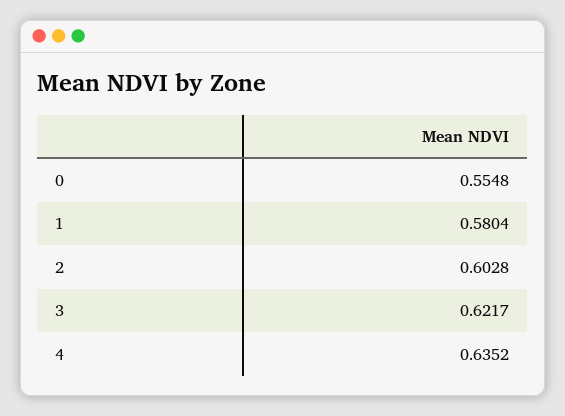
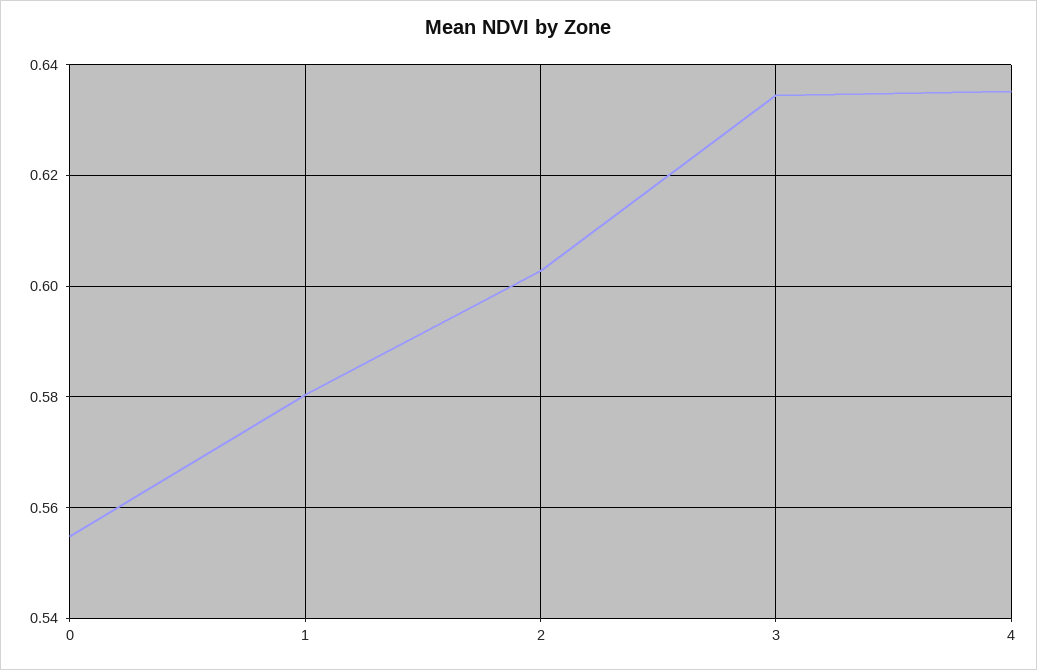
  {
    "0": 0.5548,
    "1": 0.5804,
    "2": 0.6028,
-   "3": 0.6217,
+   "3": 0.634,
    "4": 0.6352
  }

